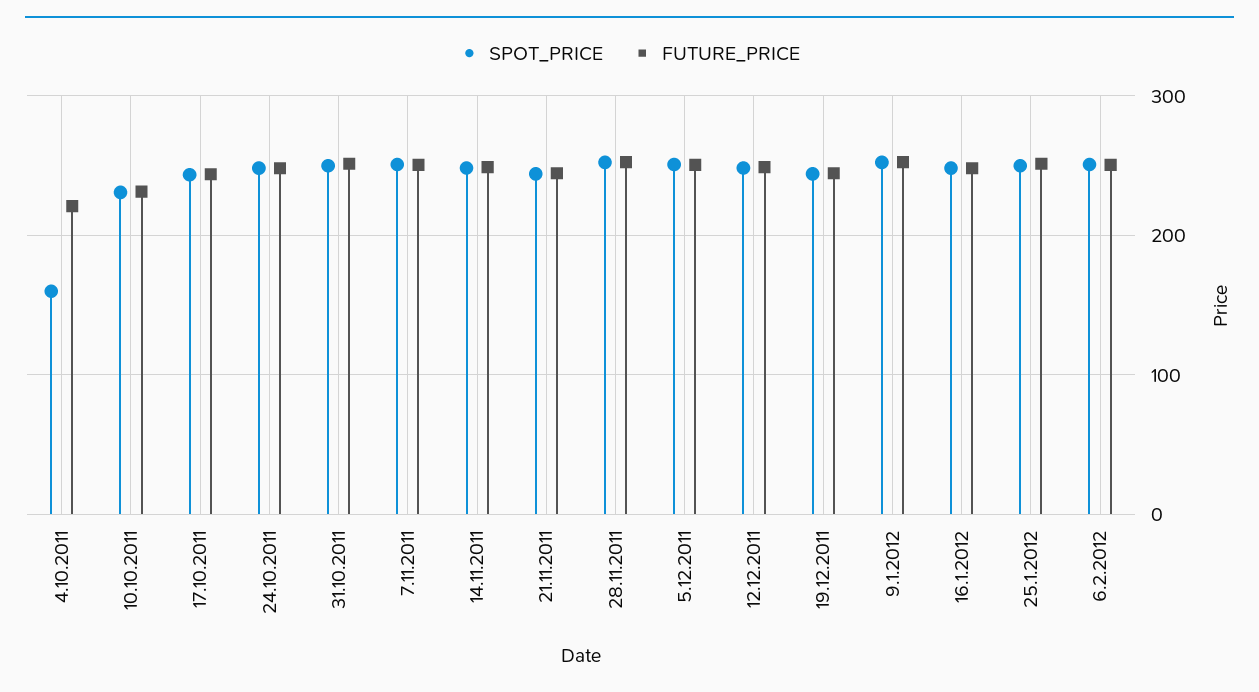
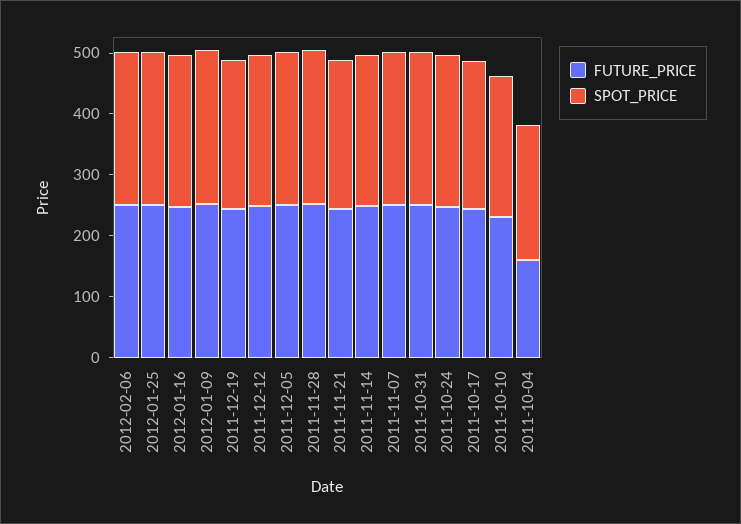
  {
    "SPOT_PRICE": {
-     "4.10.2011": 160,
+     "4.10.2011": 220,
      "10.10.2011": 230,
      "17.10.2011": 240,
      "24.10.2011": 250,
      "31.10.2011": 250,
      "7.11.2011": 250,
      "14.11.2011": 250,
      "21.11.2011": 240,
      "28.11.2011": 250,
      "5.12.2011": 250,
      "12.12.2011": 250,
      "19.12.2011": 240,
      "9.1.2012": 250,
      "16.1.2012": 250,
      "25.1.2012": 250,
      "6.2.2012": 250
    },
    "FUTURE_PRICE": {
-     "4.10.2011": 220,
+     "4.10.2011": 160,
      "10.10.2011": 230,
      "17.10.2011": 240,
      "24.10.2011": 250,
      "31.10.2011": 250,
      "7.11.2011": 250,
      "14.11.2011": 250,
      "21.11.2011": 240,
      "28.11.2011": 250,
      "5.12.2011": 250,
      "12.12.2011": 250,
      "19.12.2011": 240,
      "9.1.2012": 250,
      "16.1.2012": 250,
      "25.1.2012": 250,
      "6.2.2012": 250
    }
  }

